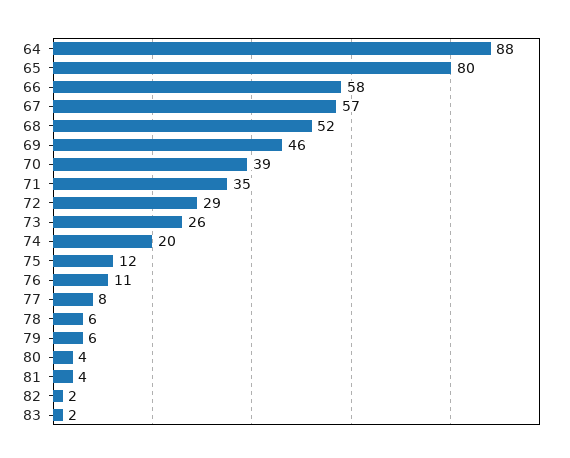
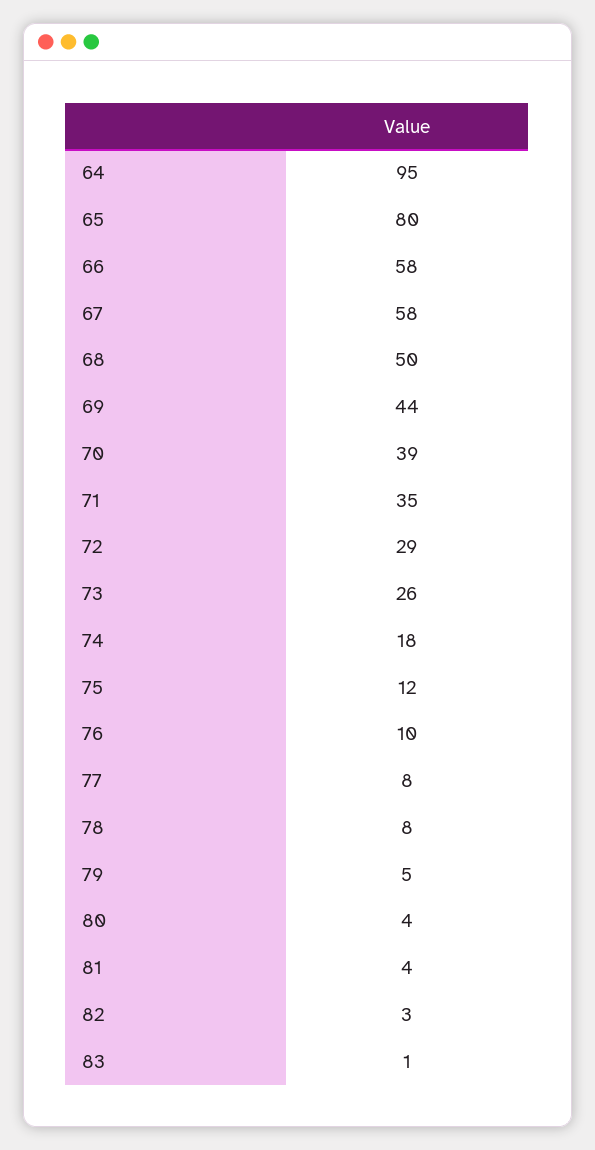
  {
-   "64": 88,
+   "64": 95,
    "65": 80,
    "66": 58,
-   "67": 57,
+   "67": 58,
-   "68": 52,
+   "68": 50,
-   "69": 46,
+   "69": 44,
    "70": 39,
    "71": 35,
    "72": 29,
    "73": 26,
-   "74": 20,
+   "74": 18,
    "75": 12,
-   "76": 11,
+   "76": 10,
    "77": 8,
-   "78": 6,
+   "78": 8,
-   "79": 6,
+   "79": 5,
    "80": 4,
    "81": 4,
-   "82": 2,
+   "82": 3,
-   "83": 2
+   "83": 1
  }

